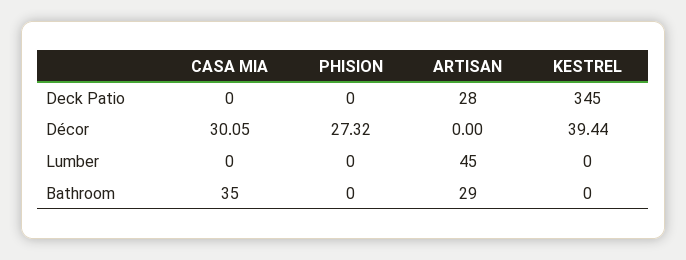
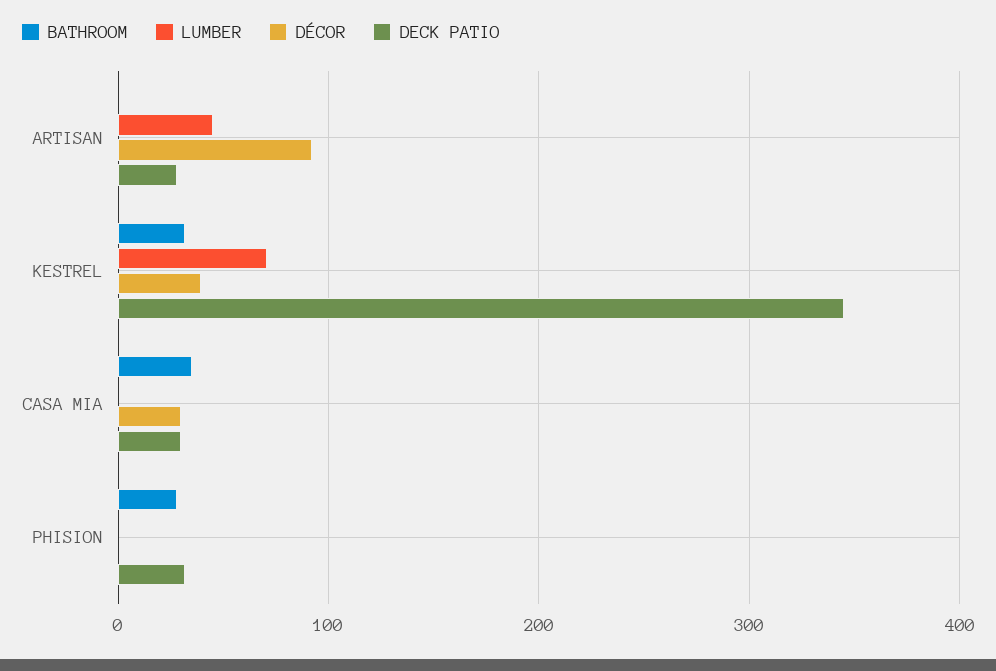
  {
    "Deck Patio": {
-     "CASA MIA": 0,
+     "CASA MIA": 30,
-     "PHISION": 0,
+     "PHISION": 30,
      "ARTISAN": 28,
      "KESTREL": 345
    },
    "Décor": {
      "CASA MIA": 30.05,
-     "PHISION": 27.32,
+     "PHISION": 0,
-     "ARTISAN": 0,
+     "ARTISAN": 90,
      "KESTREL": 39.44
    },
    "Lumber": {
      "CASA MIA": 0,
      "PHISION": 0,
      "ARTISAN": 45,
-     "KESTREL": 0
+     "KESTREL": 70
    },
    "Bathroom": {
      "CASA MIA": 35,
-     "PHISION": 0,
+     "PHISION": 30,
-     "ARTISAN": 29,
+     "ARTISAN": 0,
-     "KESTREL": 0
+     "KESTREL": 30
    }
  }

